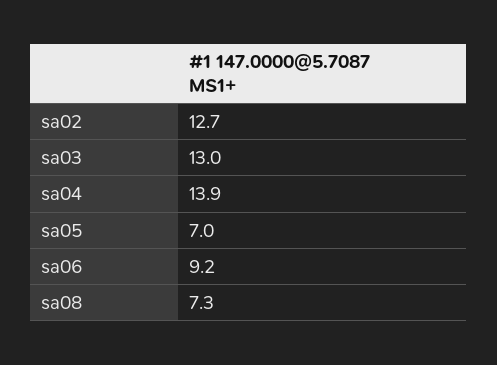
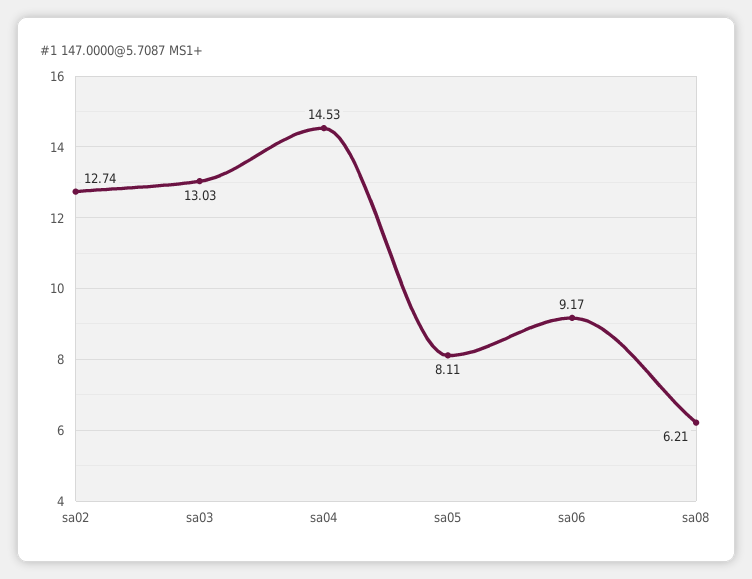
  {
    "sa02": 12.74,
    "sa03": 13.03,
-   "sa04": 13.9,
+   "sa04": 14.53,
-   "sa05": 7,
+   "sa05": 8.11,
    "sa06": 9.17,
-   "sa08": 7.3
+   "sa08": 6.21
  }

